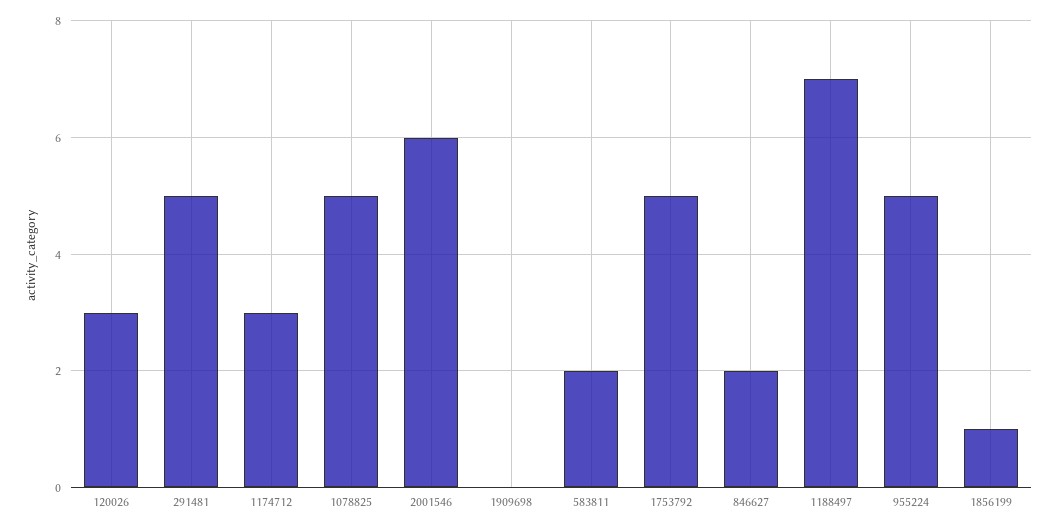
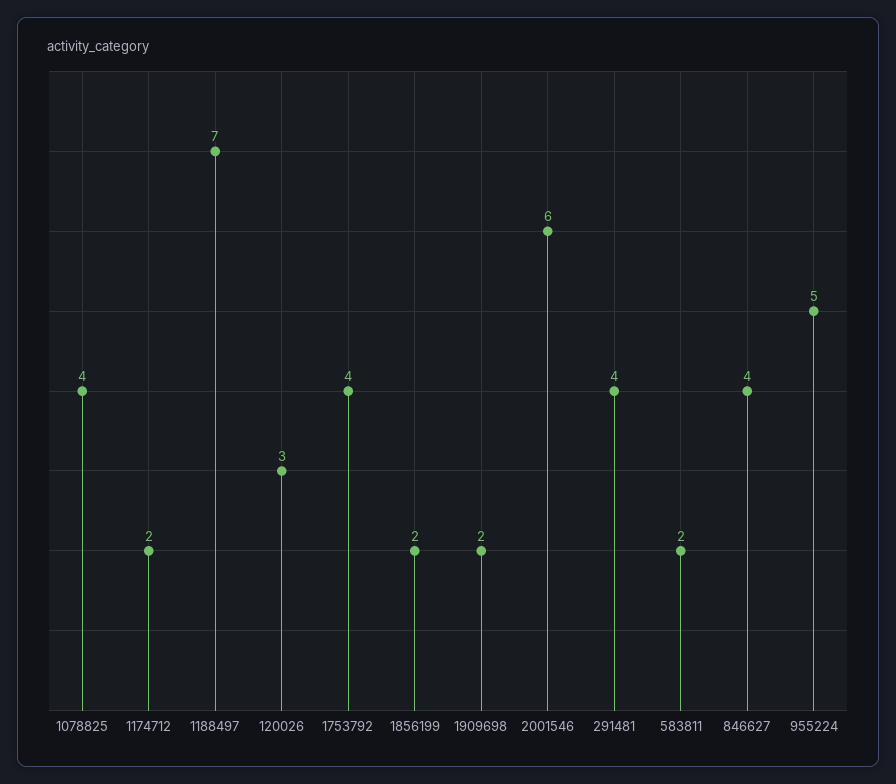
  {
    "120026": 3,
-   "291481": 5,
+   "291481": 4,
-   "1174712": 3,
+   "1174712": 2,
-   "1078825": 5,
+   "1078825": 4,
    "2001546": 6,
-   "1909698": 0,
+   "1909698": 2,
    "583811": 2,
-   "1753792": 5,
+   "1753792": 4,
-   "846627": 2,
+   "846627": 4,
    "1188497": 7,
    "955224": 5,
-   "1856199": 1
+   "1856199": 2
  }

